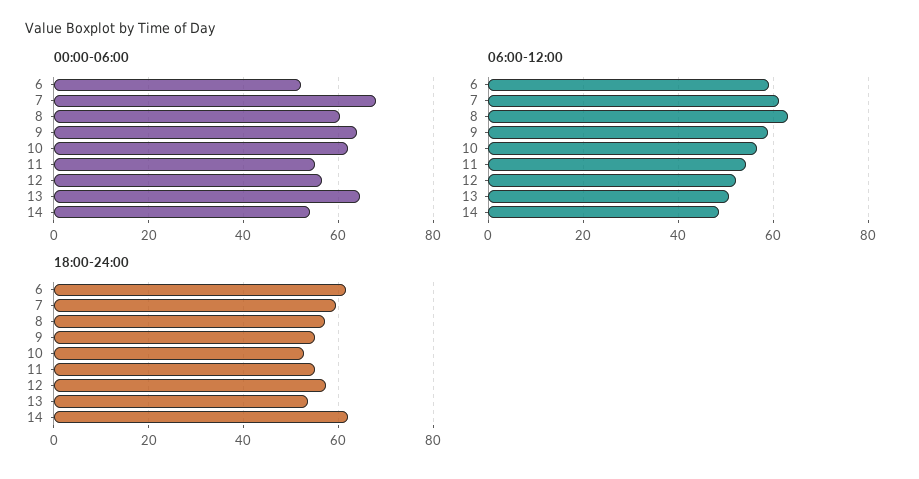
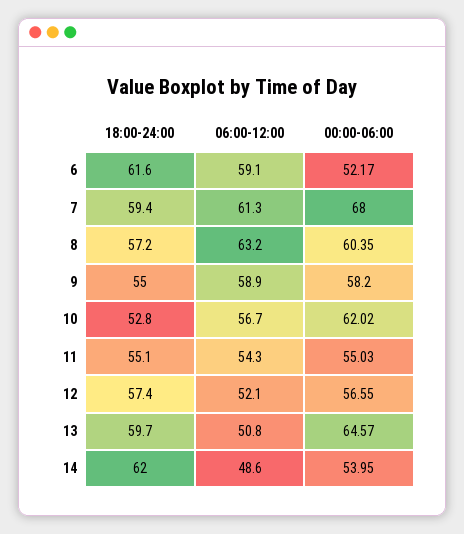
  {
    "00:00-06:00": {
      "6": 52.17,
      "7": 68,
      "8": 60.35,
-     "9": 64,
+     "9": 58.2,
      "10": 62.02,
      "11": 55.03,
      "12": 56.55,
      "13": 64.57,
      "14": 53.95
    },
    "06:00-12:00": {
      "6": 59.1,
      "7": 61.3,
      "8": 63.2,
      "9": 58.9,
      "10": 56.7,
      "11": 54.3,
      "12": 52.1,
      "13": 50.8,
      "14": 48.6
    },
    "18:00-24:00": {
      "6": 61.6,
      "7": 59.4,
      "8": 57.2,
      "9": 55,
      "10": 52.8,
      "11": 55.1,
      "12": 57.4,
-     "13": 54,
+     "13": 59.7,
      "14": 62
    }
  }

